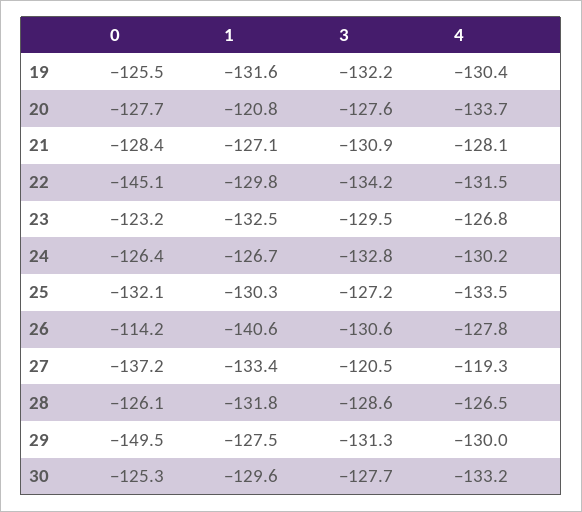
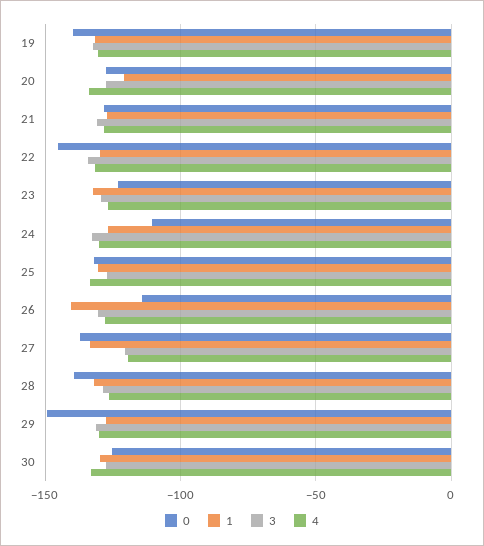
  {
    "0": {
-     "19": -125.5,
+     "19": -140,
      "20": -127.7,
      "21": -128.4,
      "22": -145.1,
      "23": -123.2,
-     "24": -126.4,
+     "24": -110,
      "25": -132.1,
      "26": -114.2,
      "27": -137.2,
-     "28": -126.1,
+     "28": -140,
      "29": -149.5,
      "30": -125.3
    },
    "1": {
      "19": -131.6,
      "20": -120.8,
      "21": -127.1,
      "22": -129.8,
      "23": -132.5,
      "24": -126.7,
      "25": -130.3,
      "26": -140.6,
      "27": -133.4,
      "28": -131.8,
      "29": -127.5,
      "30": -129.6
    },
    "3": {
      "19": -132.2,
      "20": -127.6,
      "21": -130.9,
      "22": -134.2,
      "23": -129.5,
      "24": -132.8,
      "25": -127.2,
      "26": -130.6,
      "27": -120.5,
      "28": -128.6,
      "29": -131.3,
      "30": -127.7
    },
    "4": {
      "19": -130.4,
      "20": -133.7,
      "21": -128.1,
      "22": -131.5,
      "23": -126.8,
      "24": -130.2,
      "25": -133.5,
      "26": -127.8,
      "27": -119.3,
      "28": -126.5,
      "29": -130,
      "30": -133.2
    }
  }

